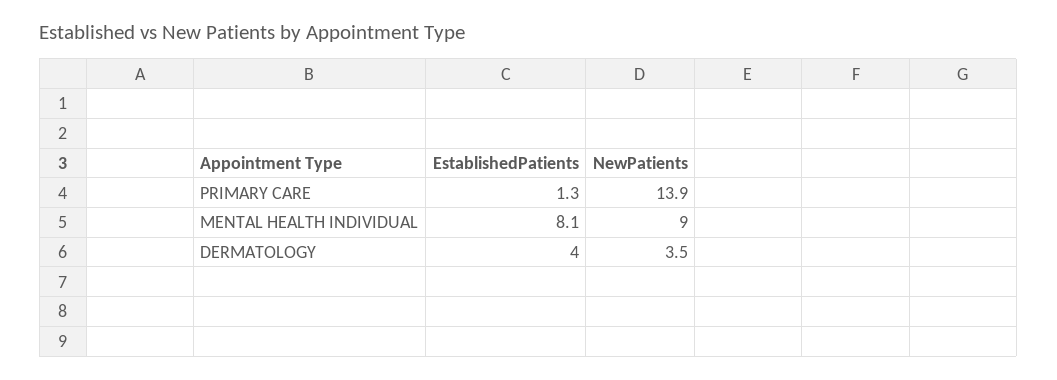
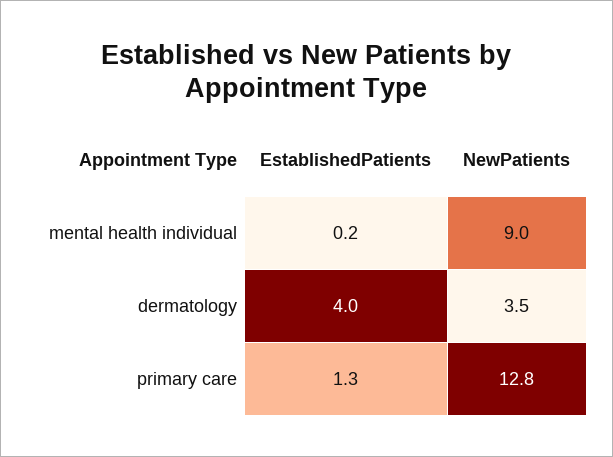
  {
    "EstablishedPatients": {
      "PRIMARY CARE": 1.3,
-     "MENTAL HEALTH INDIVIDUAL": 8.1,
+     "MENTAL HEALTH INDIVIDUAL": 0.2,
      "DERMATOLOGY": 4
    },
    "NewPatients": {
-     "PRIMARY CARE": 13.9,
+     "PRIMARY CARE": 12.8,
      "MENTAL HEALTH INDIVIDUAL": 9,
      "DERMATOLOGY": 3.5
    }
  }

